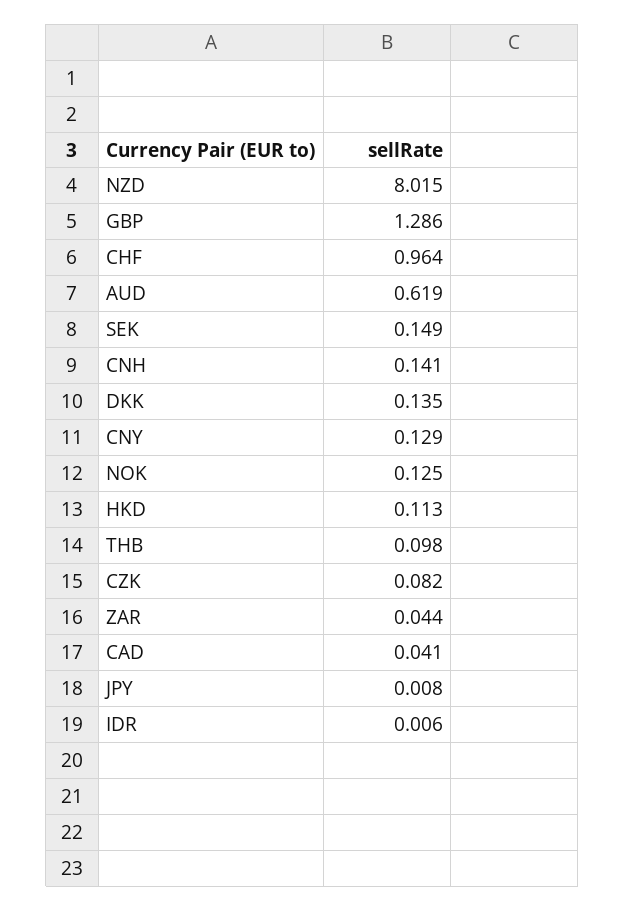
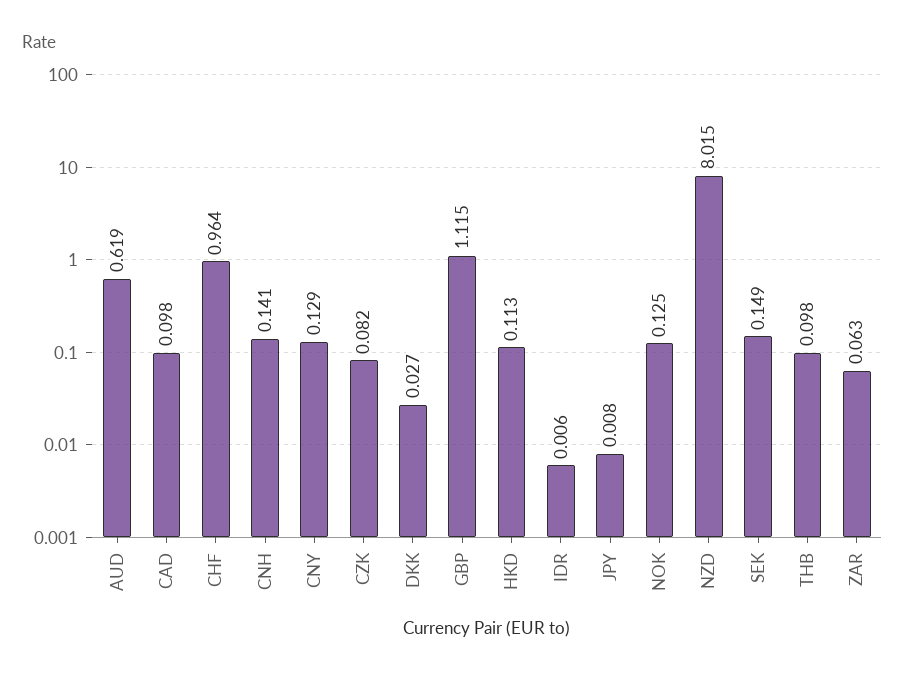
  {
    "NZD": 8.015,
-   "GBP": 1.286,
+   "GBP": 1.115,
    "CHF": 0.964,
    "AUD": 0.619,
    "SEK": 0.149,
    "CNH": 0.141,
-   "DKK": 0.135,
+   "DKK": 0.027,
    "CNY": 0.129,
    "NOK": 0.125,
    "HKD": 0.113,
    "THB": 0.098,
    "CZK": 0.082,
-   "ZAR": 0.044,
+   "ZAR": 0.063,
-   "CAD": 0.041,
+   "CAD": 0.098,
    "JPY": 0.008,
    "IDR": 0.006
  }

